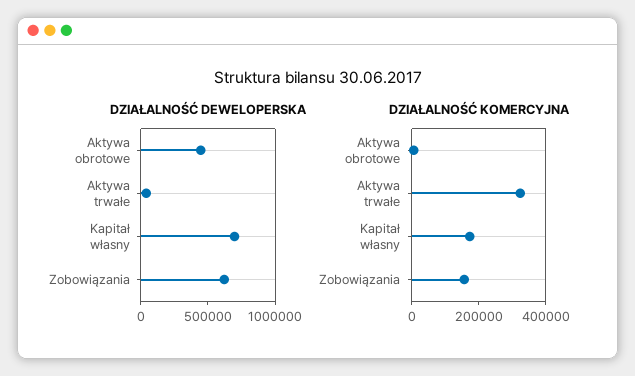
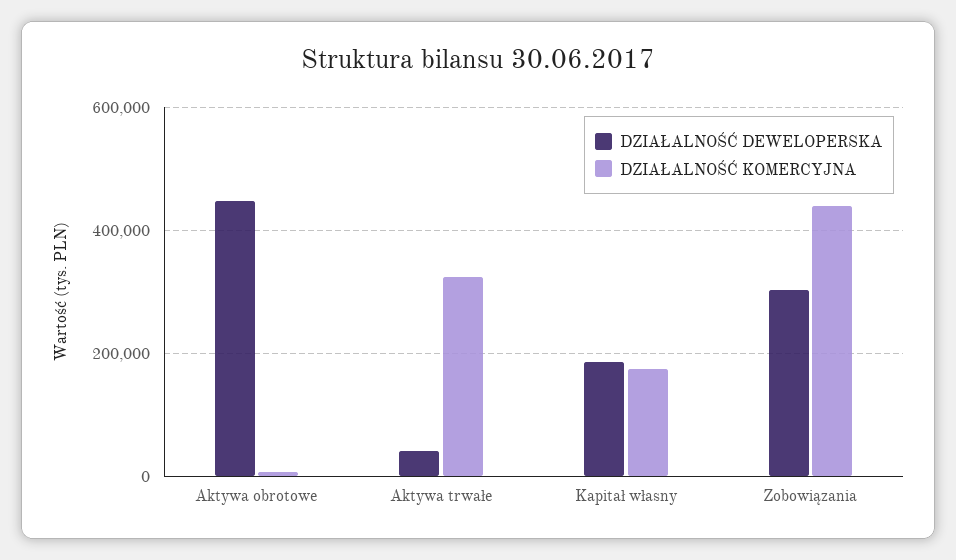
  {
    "DZIAŁALNOŚĆ DEWELOPERSKA": {
      "Aktywa obrotowe": 440000,
      "Aktywa trwałe": 40000,
-     "Kapitał własny": 700000,
+     "Kapitał własny": 180000,
-     "Zobowiązania": 600000
+     "Zobowiązania": 300000
    },
    "DZIAŁALNOŚĆ KOMERCYJNA": {
      "Aktywa obrotowe": 0,
      "Aktywa trwałe": 320000,
      "Kapitał własny": 180000,
-     "Zobowiązania": 150000
+     "Zobowiązania": 440000
    }
  }

